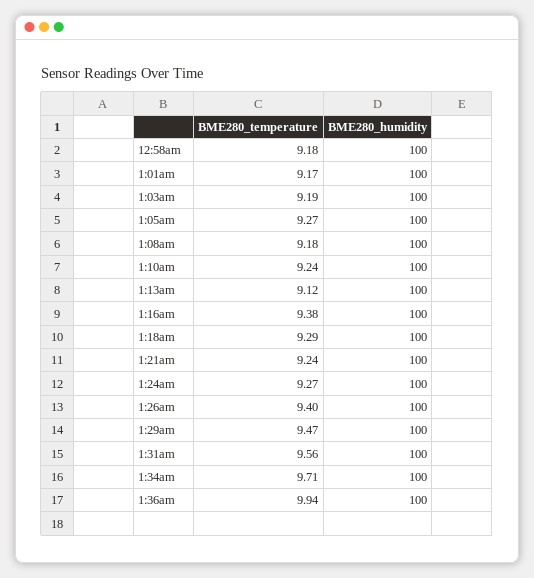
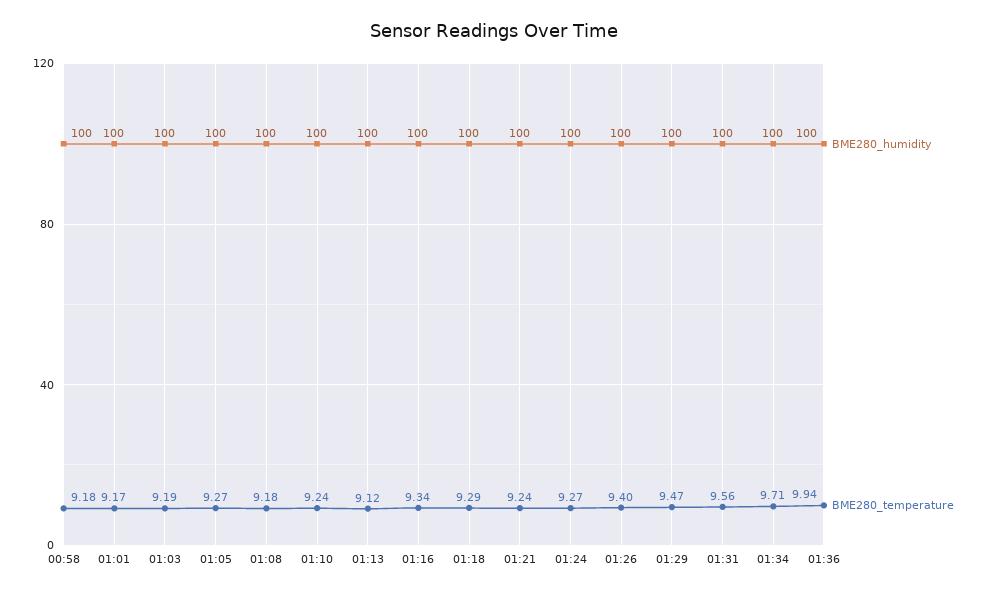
  {
    "BME280_temperature": {
      "12:58am": 9.18,
      "1:01am": 9.17,
      "1:03am": 9.19,
      "1:05am": 9.27,
      "1:08am": 9.18,
      "1:10am": 9.24,
      "1:13am": 9.12,
-     "1:16am": 9.38,
+     "1:16am": 9.34,
      "1:18am": 9.29,
      "1:21am": 9.24,
      "1:24am": 9.27,
      "1:26am": 9.4,
      "1:29am": 9.47,
      "1:31am": 9.56,
      "1:34am": 9.71,
      "1:36am": 9.94
    },
    "BME280_humidity": {
      "12:58am": 100,
      "1:01am": 100,
      "1:03am": 100,
      "1:05am": 100,
      "1:08am": 100,
      "1:10am": 100,
      "1:13am": 100,
      "1:16am": 100,
      "1:18am": 100,
      "1:21am": 100,
      "1:24am": 100,
      "1:26am": 100,
      "1:29am": 100,
      "1:31am": 100,
      "1:34am": 100,
      "1:36am": 100
    }
  }

